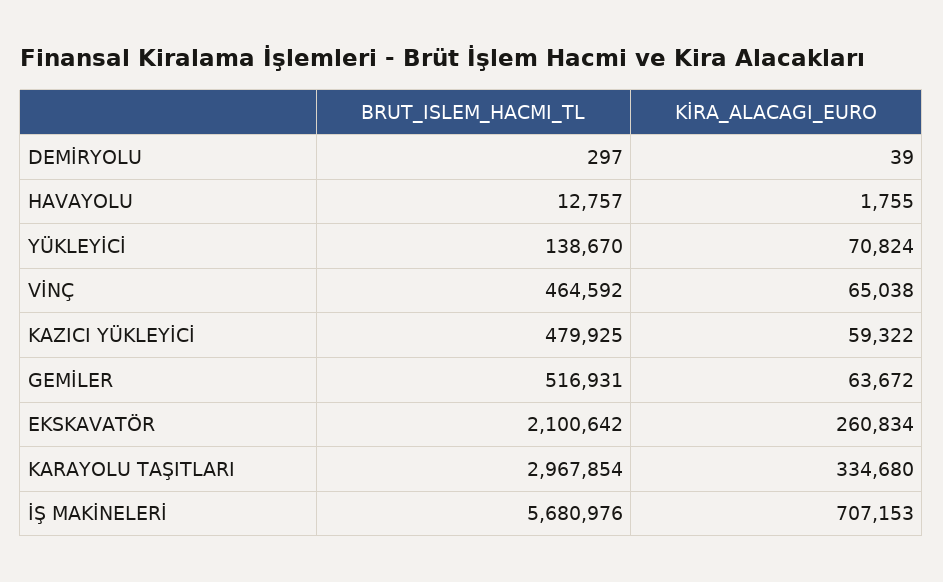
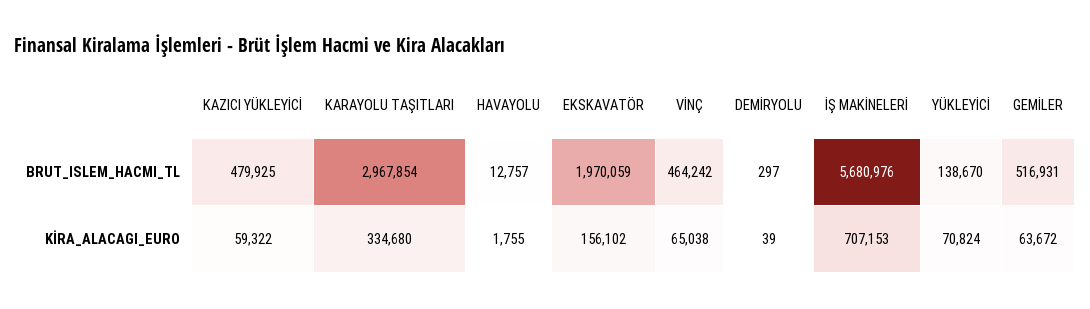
  {
    "BRUT_ISLEM_HACMI_TL": {
      "DEMİRYOLU": 297,
      "HAVAYOLU": 12757,
      "YÜKLEYİCİ": 138670,
-     "VİNÇ": 464592,
+     "VİNÇ": 464242,
      "KAZICI YÜKLEYİCİ": 479925,
      "GEMİLER": 516931,
-     "EKSKAVATÖR": 2100642,
+     "EKSKAVATÖR": 1970059,
      "KARAYOLU TAŞITLARI": 2967854,
      "İŞ MAKİNELERİ": 5680976
    },
    "KİRA_ALACAGI_EURO": {
      "DEMİRYOLU": 39,
      "HAVAYOLU": 1755,
      "YÜKLEYİCİ": 70824,
      "VİNÇ": 65038,
      "KAZICI YÜKLEYİCİ": 59322,
      "GEMİLER": 63672,
-     "EKSKAVATÖR": 260834,
+     "EKSKAVATÖR": 156102,
      "KARAYOLU TAŞITLARI": 334680,
      "İŞ MAKİNELERİ": 707153
    }
  }

